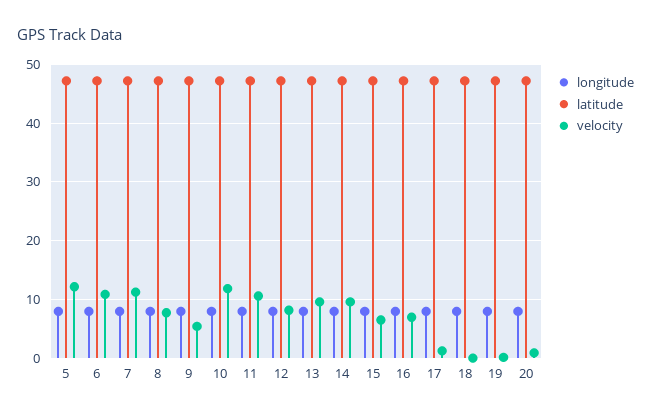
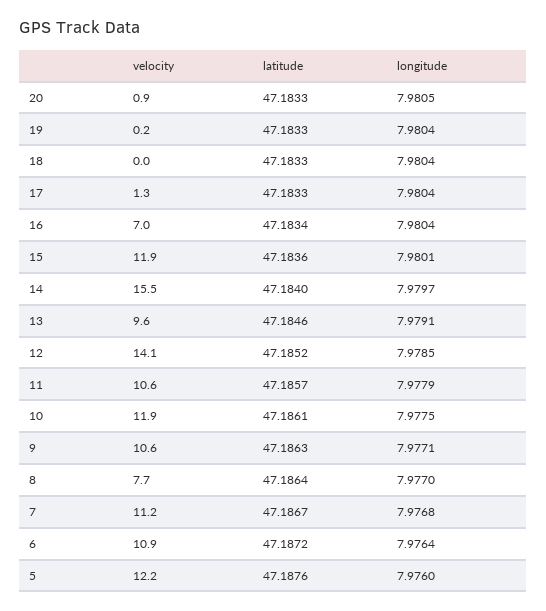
  {
    "longitude": {
      "5": 7.976,
      "6": 7.9764,
      "7": 7.9768,
      "8": 7.977,
      "9": 7.9771,
      "10": 7.9775,
      "11": 7.9779,
      "12": 7.9785,
      "13": 7.9791,
      "14": 7.9797,
      "15": 7.9801,
      "16": 7.9804,
      "17": 7.9804,
      "18": 7.9804,
      "19": 7.9804,
      "20": 7.9805
    },
    "latitude": {
      "5": 47.1876,
      "6": 47.1872,
      "7": 47.1867,
      "8": 47.1864,
      "9": 47.1863,
      "10": 47.1861,
      "11": 47.1857,
      "12": 47.1852,
      "13": 47.1846,
      "14": 47.184,
      "15": 47.1836,
      "16": 47.1834,
      "17": 47.1833,
      "18": 47.1833,
      "19": 47.1833,
      "20": 47.1833
    },
    "velocity": {
      "5": 12.2,
      "6": 10.9,
      "7": 11.2,
      "8": 7.7,
-     "9": 6,
+     "9": 10.6,
      "10": 11.9,
      "11": 10.6,
-     "12": 8,
+     "12": 14.1,
      "13": 9.6,
-     "14": 10,
+     "14": 15.5,
-     "15": 6,
+     "15": 11.9,
      "16": 7,
      "17": 1.3,
      "18": 0,
      "19": 0.2,
      "20": 0.9
    }
  }

